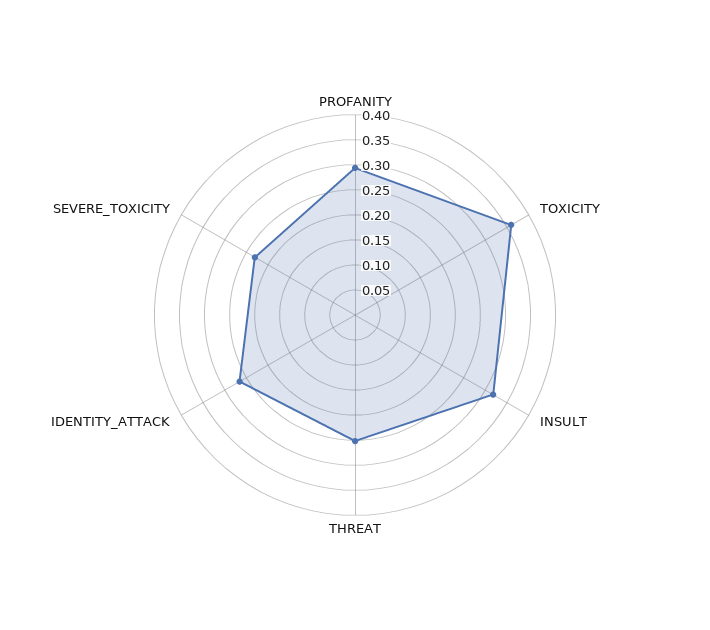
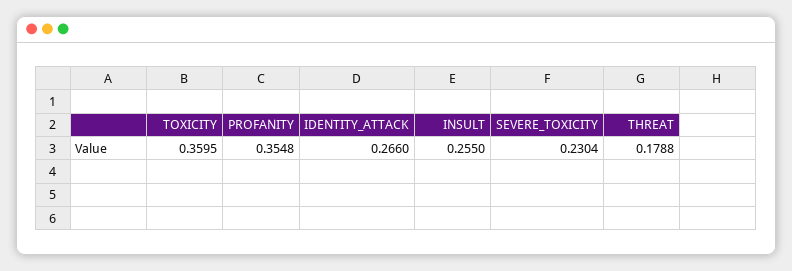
  {
-   "PROFANITY": 0.3,
+   "PROFANITY": 0.3548,
    "TOXICITY": 0.3595,
-   "INSULT": 0.325,
+   "INSULT": 0.255,
-   "THREAT": 0.25,
+   "THREAT": 0.1788,
    "IDENTITY_ATTACK": 0.266,
    "SEVERE_TOXICITY": 0.2304
  }

